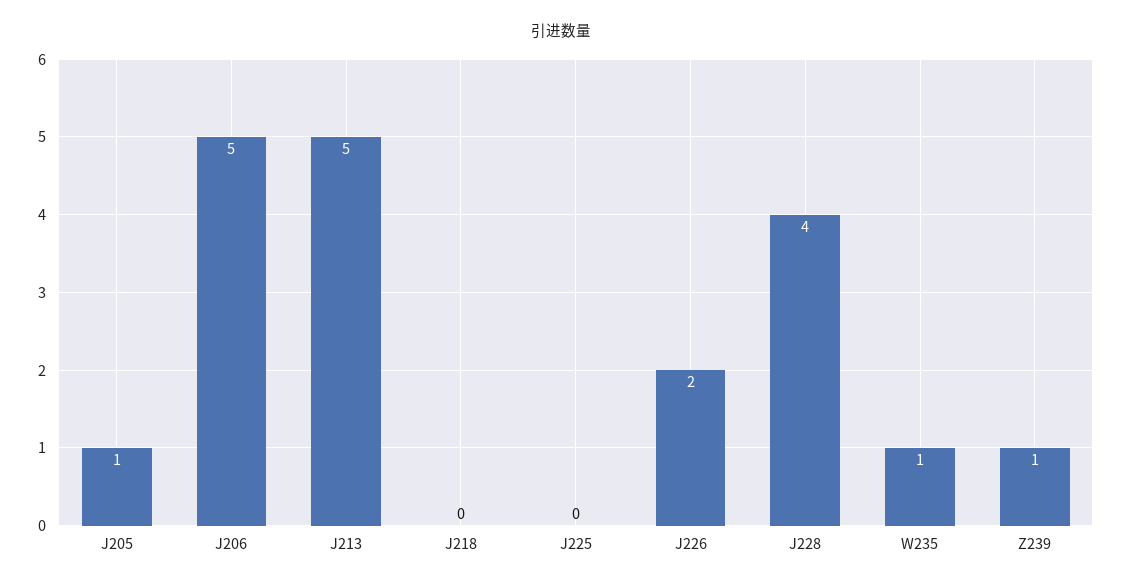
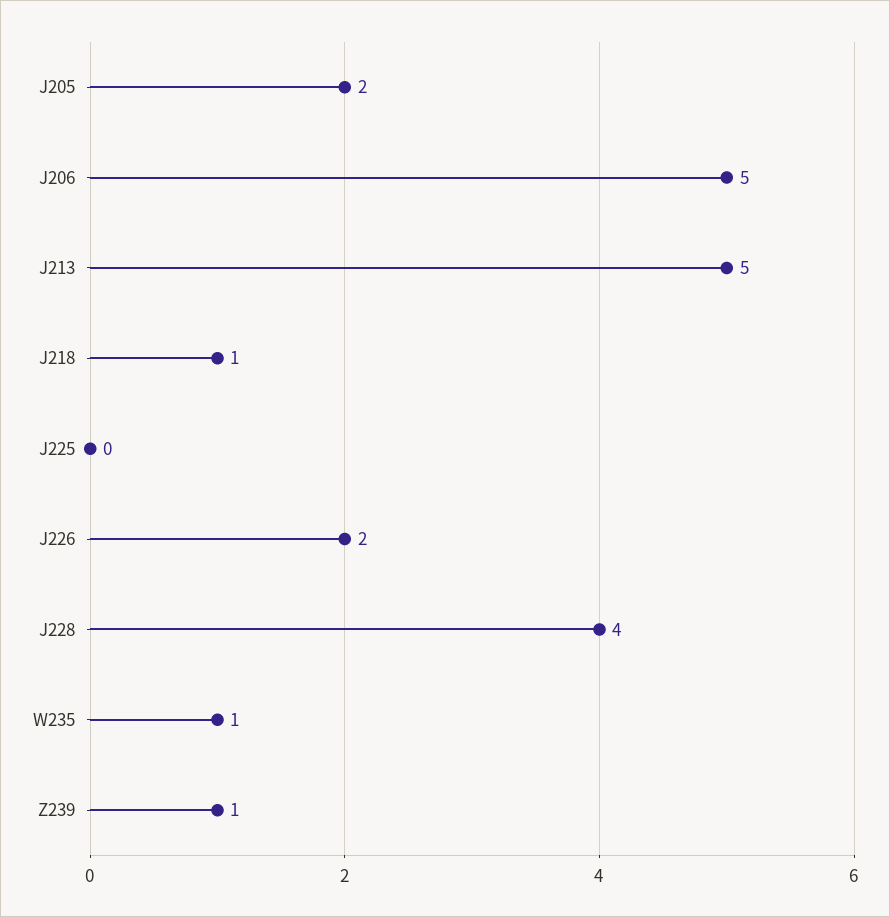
  {
-   "J205": 1,
+   "J205": 2,
    "J206": 5,
    "J213": 5,
-   "J218": 0,
+   "J218": 1,
    "J225": 0,
    "J226": 2,
    "J228": 4,
    "W235": 1,
    "Z239": 1
  }

